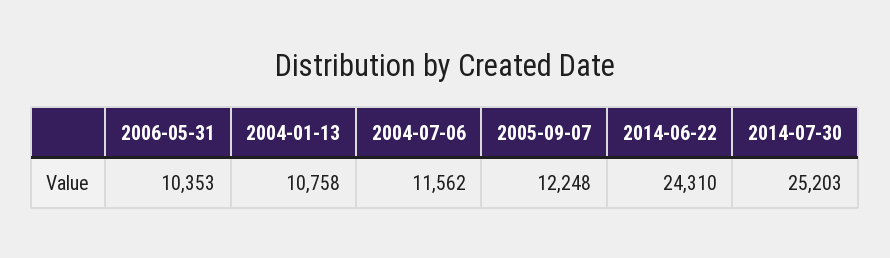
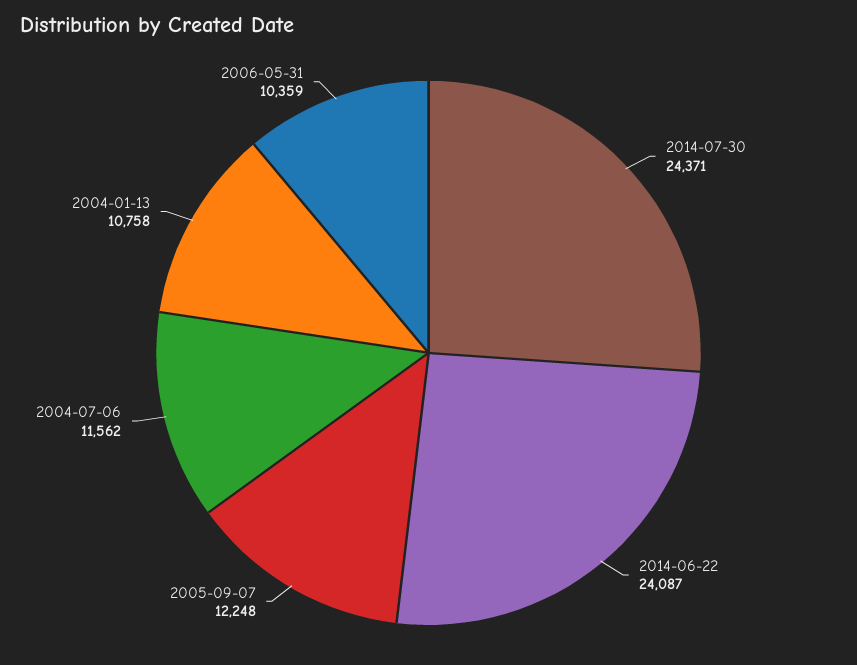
  {
-   "2006-05-31": 10353,
+   "2006-05-31": 10359,
    "2004-01-13": 10758,
    "2004-07-06": 11562,
    "2005-09-07": 12248,
-   "2014-06-22": 24310,
+   "2014-06-22": 24087,
-   "2014-07-30": 25203
+   "2014-07-30": 24371
  }

